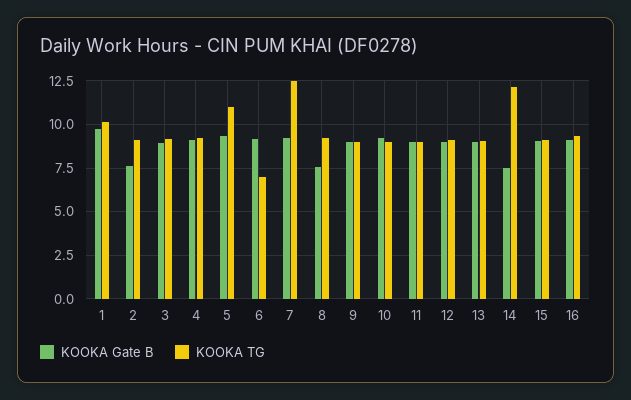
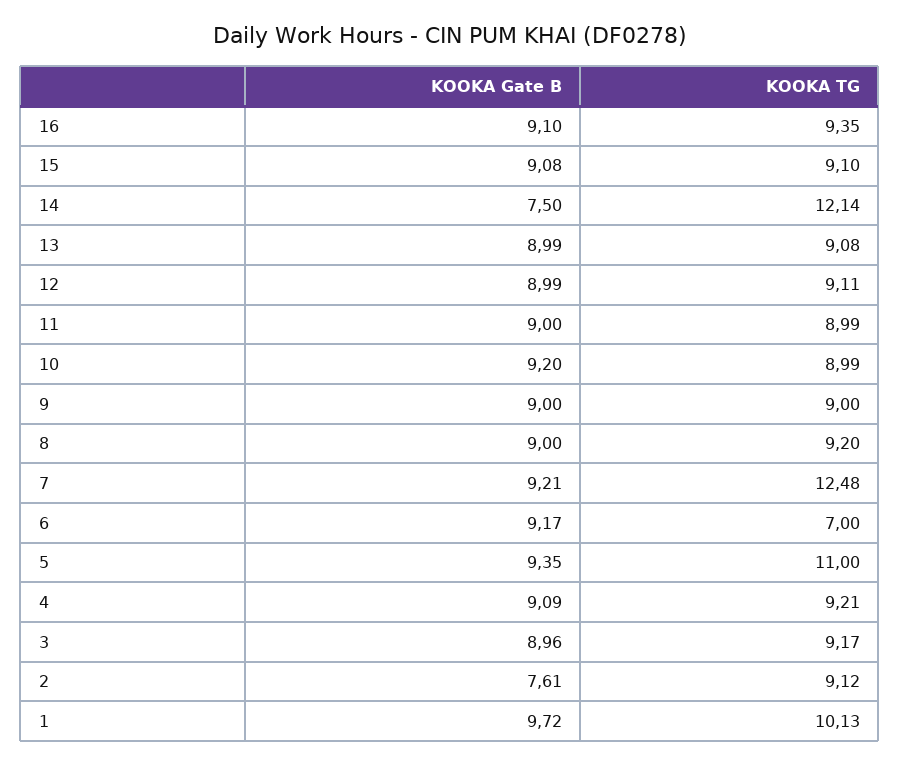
  {
    "KOOKA Gate B": {
      "1": 9.72,
      "2": 7.61,
      "3": 8.96,
      "4": 9.09,
      "5": 9.35,
      "6": 9.17,
      "7": 9.21,
-     "8": 7.5,
+     "8": 9,
      "9": 9,
      "10": 9.2,
      "11": 9,
      "12": 8.99,
      "13": 8.99,
      "14": 7.5,
      "15": 9.08,
      "16": 9.1
    },
    "KOOKA TG": {
      "1": 10.13,
      "2": 9.12,
      "3": 9.17,
      "4": 9.21,
      "5": 11,
      "6": 7,
      "7": 12.48,
      "8": 9.2,
      "9": 9,
      "10": 8.99,
      "11": 8.99,
      "12": 9.11,
      "13": 9.08,
      "14": 12.14,
      "15": 9.1,
      "16": 9.35
    }
  }

